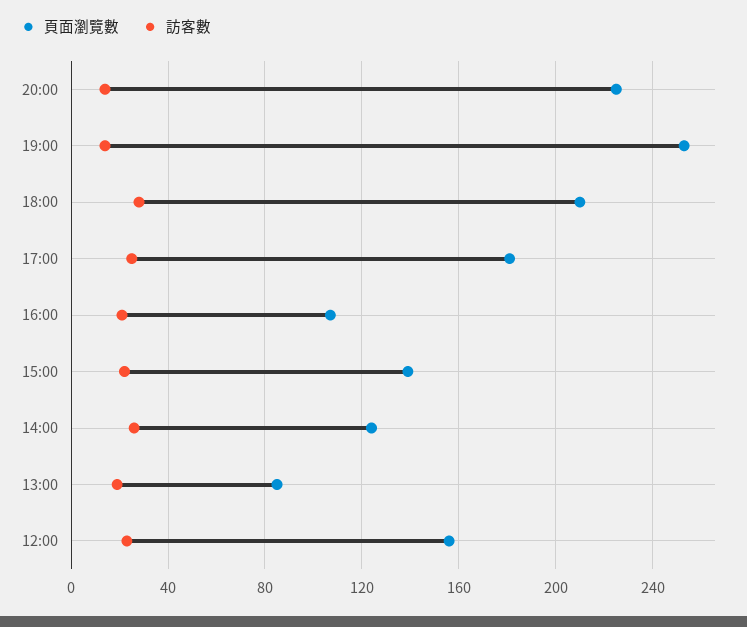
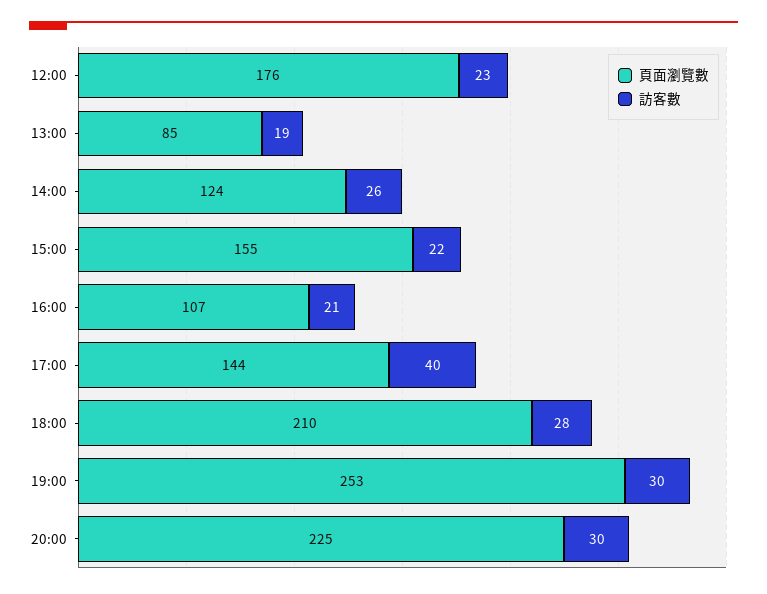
  {
    "頁面瀏覽數": {
      "20:00": 225,
      "19:00": 253,
      "18:00": 210,
-     "17:00": 180,
+     "17:00": 144,
      "16:00": 107,
-     "15:00": 140,
+     "15:00": 155,
      "14:00": 124,
      "13:00": 85,
-     "12:00": 155
+     "12:00": 176
    },
    "訪客數": {
-     "20:00": 15,
+     "20:00": 30,
-     "19:00": 15,
+     "19:00": 30,
      "18:00": 28,
-     "17:00": 25,
+     "17:00": 40,
      "16:00": 21,
      "15:00": 22,
      "14:00": 26,
      "13:00": 19,
      "12:00": 23
    }
  }

